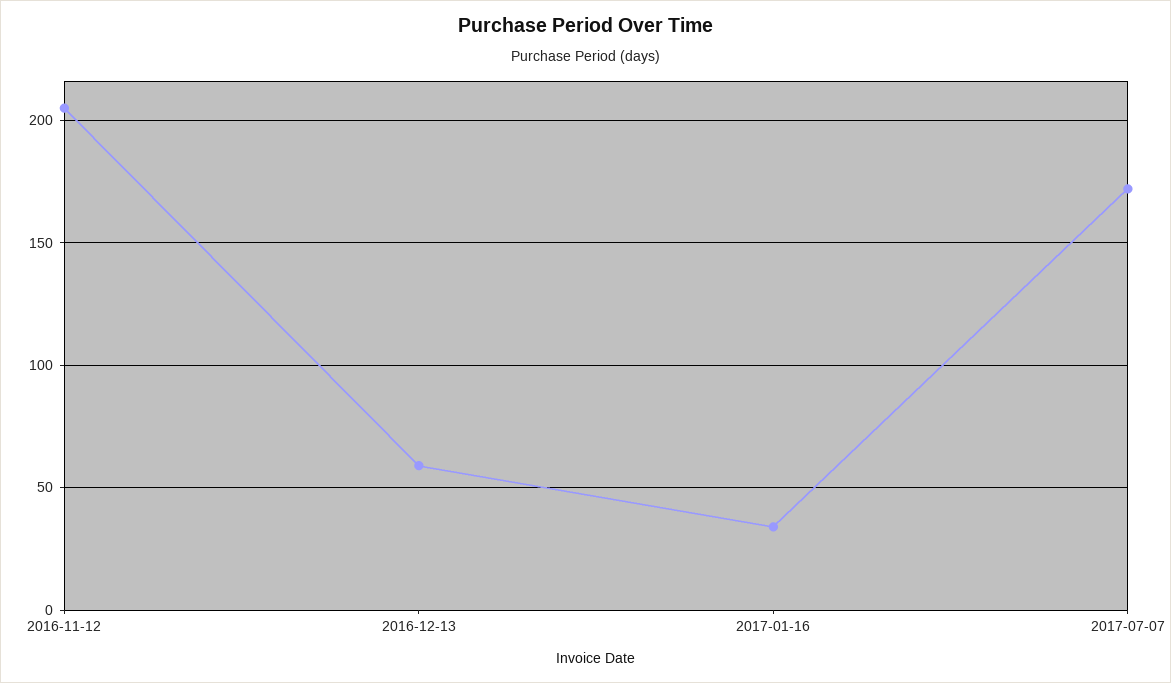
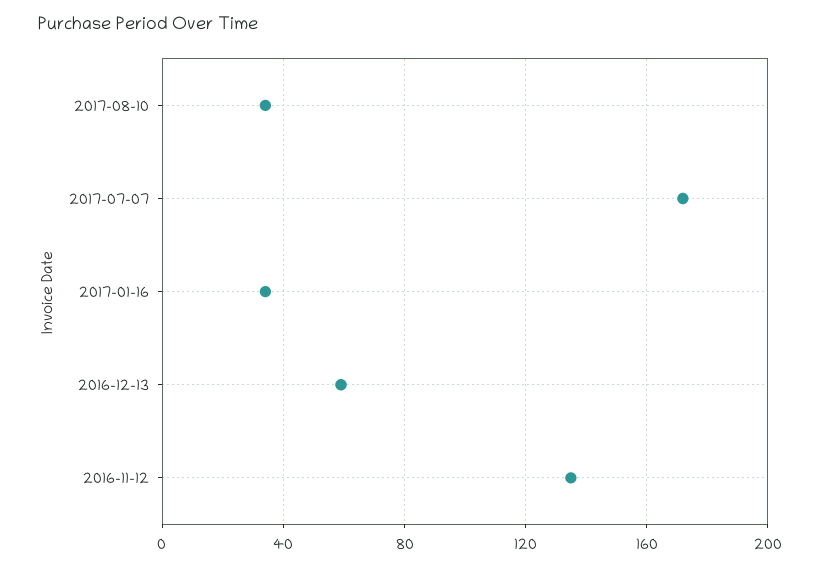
  {
-   "2016-11-12": 205,
+   "2016-11-12": 135,
    "2016-12-13": 60,
    "2017-01-16": 35,
-   "2017-07-07": 170
+   "2017-07-07": 170,
+   "2017-08-10": 35
  }

